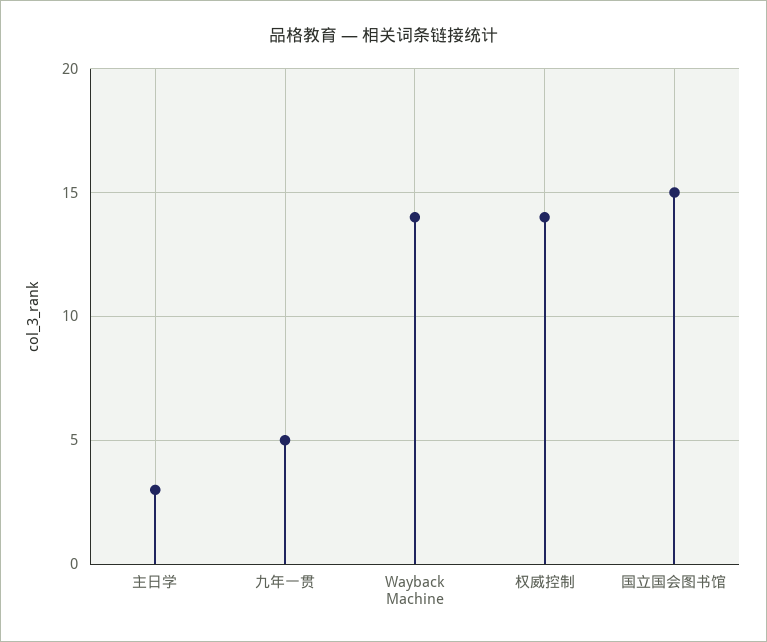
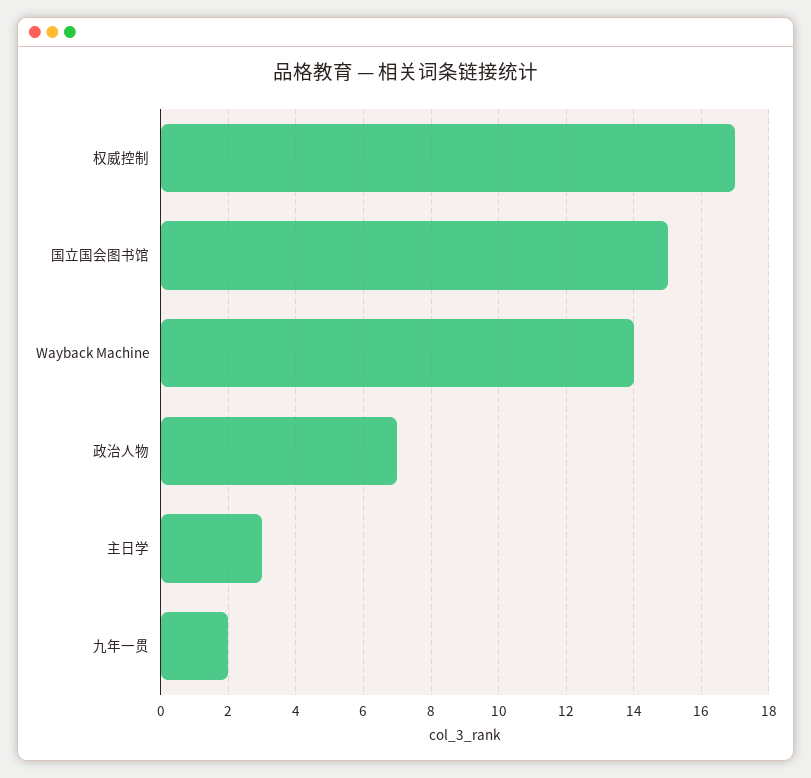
  {
    "主日学": 3,
-   "九年一贯": 5,
+   "九年一贯": 2,
    "Wayback Machine": 14,
-   "权威控制": 14,
+   "权威控制": 17,
-   "国立国会图书馆": 15
+   "国立国会图书馆": 15,
+   "政治人物": 7
  }

